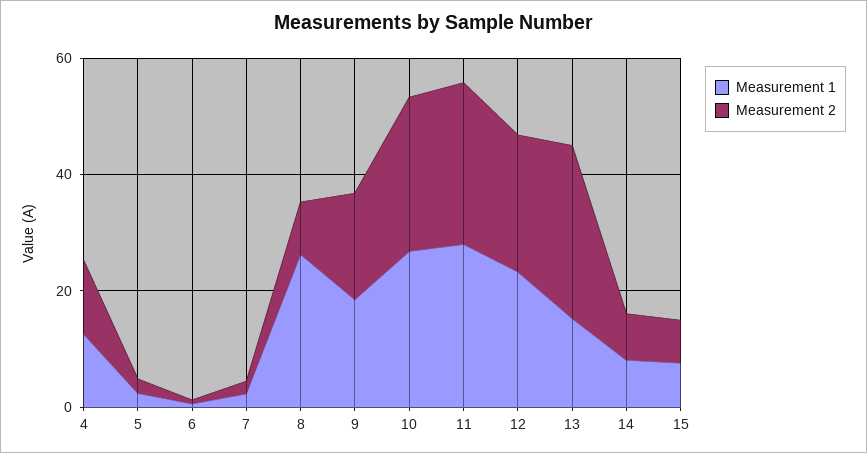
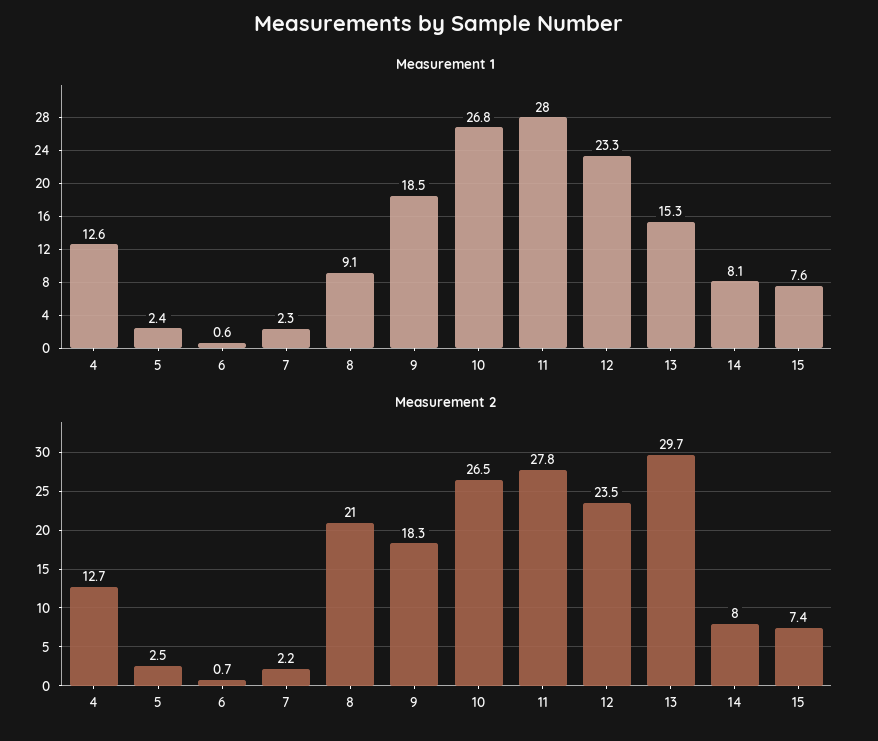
  {
    "Measurement 1": {
      "4": 12.6,
      "5": 2.4,
      "6": 0.6,
      "7": 2.3,
-     "8": 25,
+     "8": 9.1,
      "9": 18.5,
      "10": 26.8,
      "11": 28,
      "12": 23.3,
      "13": 15.3,
      "14": 8.1,
      "15": 7.6
    },
    "Measurement 2": {
      "4": 12.7,
      "5": 2.5,
      "6": 0.7,
      "7": 2.2,
-     "8": 10,
+     "8": 21,
      "9": 18.3,
      "10": 26.5,
      "11": 27.8,
      "12": 23.5,
      "13": 29.7,
      "14": 8,
      "15": 7.4
    }
  }

